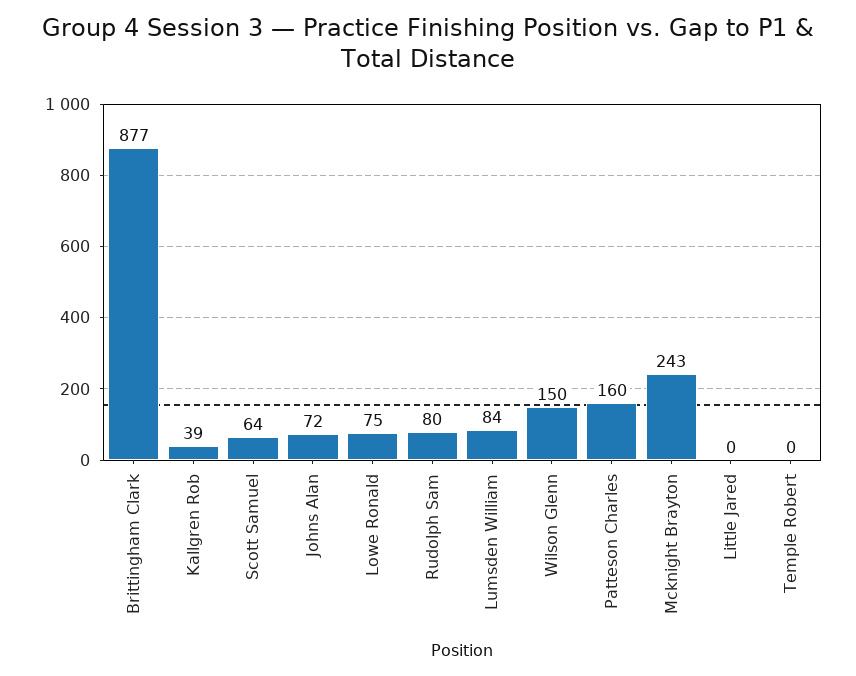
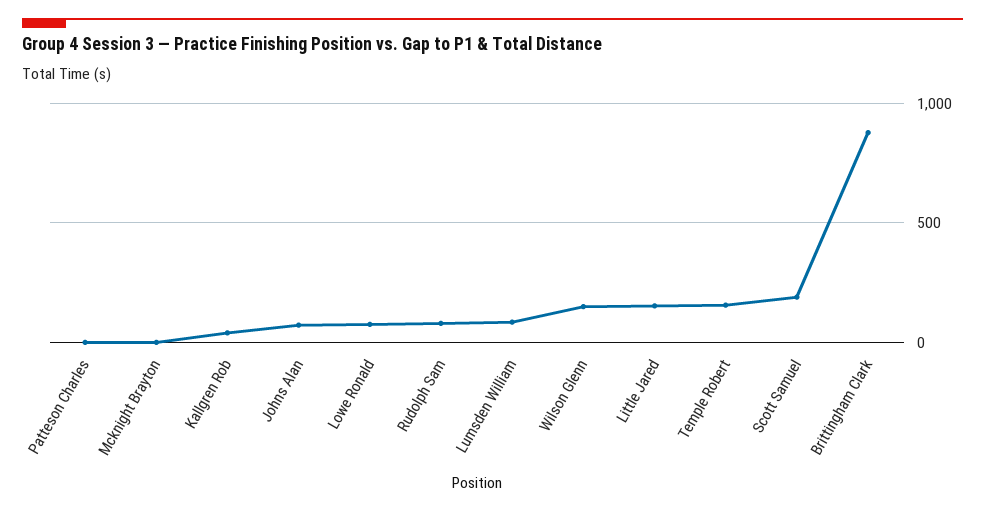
  {
    "Brittingham Clark": 877,
    "Kallgren Rob": 39,
-   "Scott Samuel": 64,
+   "Scott Samuel": 200,
    "Johns Alan": 72,
    "Lowe Ronald": 75,
    "Rudolph Sam": 80,
    "Lumsden William": 84,
    "Wilson Glenn": 150,
-   "Patteson Charles": 160,
+   "Patteson Charles": 0,
-   "Mcknight Brayton": 243,
+   "Mcknight Brayton": 0,
-   "Little Jared": 0,
+   "Little Jared": 150,
-   "Temple Robert": 0
+   "Temple Robert": 150
  }

